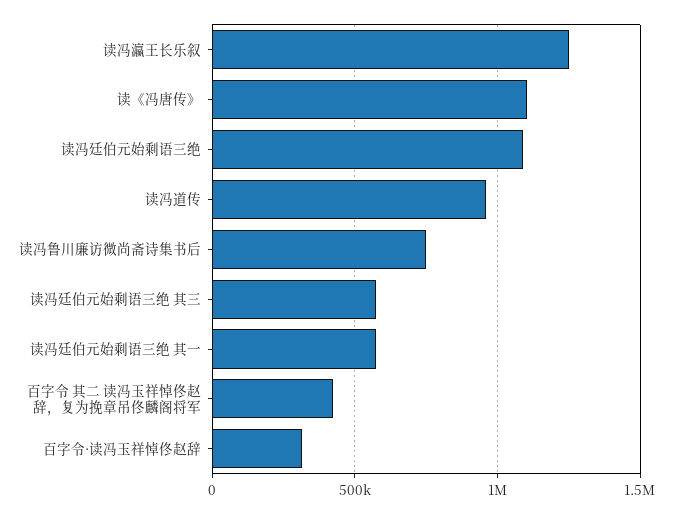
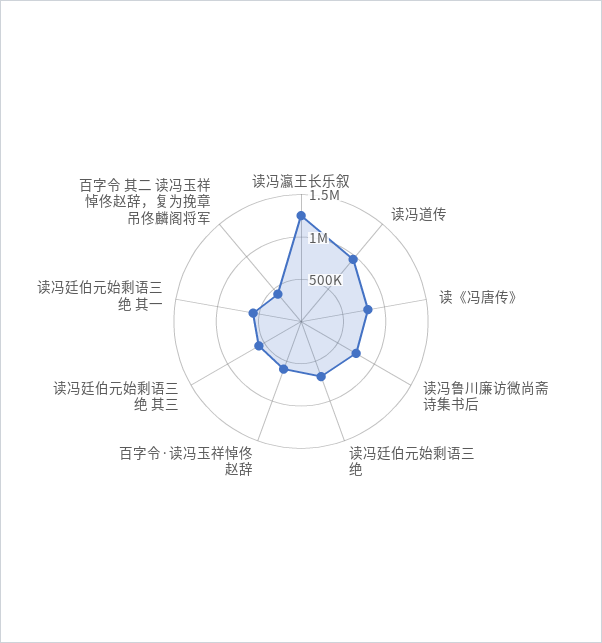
  {
    "读冯瀛王长乐叙": 1250000,
-   "读《冯唐传》": 1100000,
+   "读《冯唐传》": 800000,
-   "读冯廷伯元始剩语三绝": 1100000,
+   "读冯廷伯元始剩语三绝": 700000,
    "读冯道传": 950000,
    "读冯鲁川廉访微尚斋诗集书后": 750000,
    "读冯廷伯元始剩语三绝 其三": 600000,
    "读冯廷伯元始剩语三绝 其一": 600000,
    "百字令 其二 读冯玉祥悼佟赵辞，复为挽章吊佟麟阁将军": 400000,
-   "百字令·读冯玉祥悼佟赵辞": 300000
+   "百字令·读冯玉祥悼佟赵辞": 600000
  }

